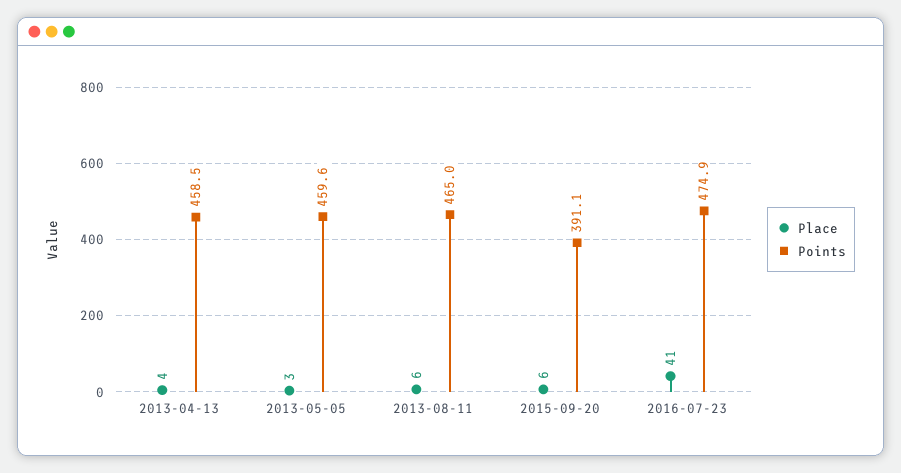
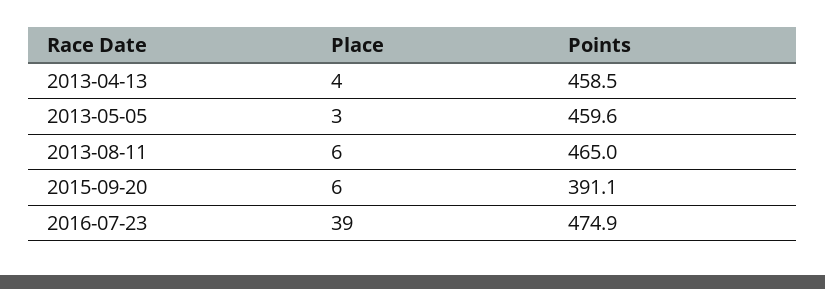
  {
    "Place": {
      "2013-04-13": 4,
      "2013-05-05": 3,
      "2013-08-11": 6,
      "2015-09-20": 6,
-     "2016-07-23": 41
+     "2016-07-23": 39
    },
    "Points": {
      "2013-04-13": 458.5,
      "2013-05-05": 459.6,
      "2013-08-11": 465,
      "2015-09-20": 391.1,
      "2016-07-23": 474.9
    }
  }

